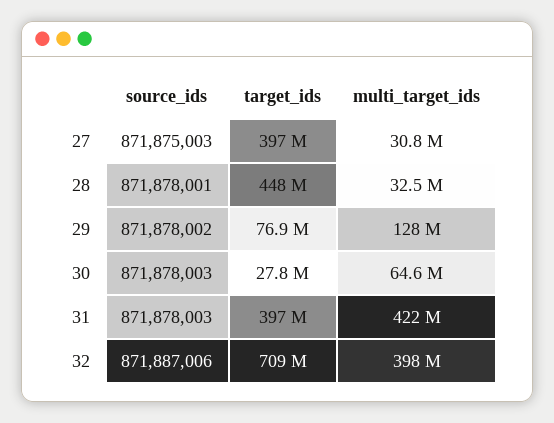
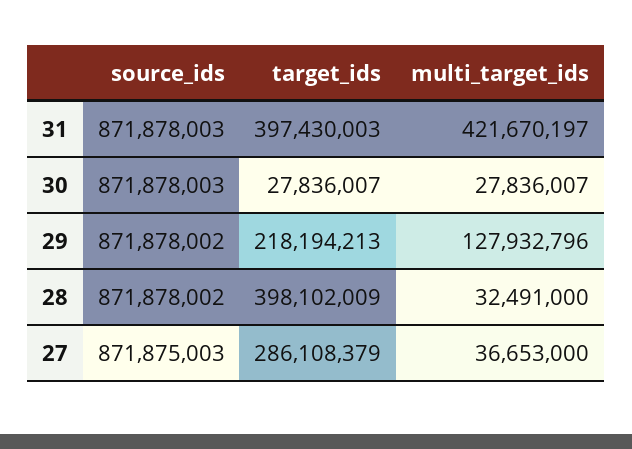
  {
    "source_ids": {
      "27": 871875003,
-     "28": 871878001,
+     "28": 871878002,
      "29": 871878002,
      "30": 871878003,
-     "31": 871878003,
+     "31": 871878003
-     "32": 871887006
    },
    "target_ids": {
-     "27": 397000000,
+     "27": 286108379,
-     "28": 448000000,
+     "28": 398102009,
-     "29": 76900000,
+     "29": 218194213,
      "30": 27836007,
-     "31": 397430003,
+     "31": 397430003
-     "32": 709000000
    },
    "multi_target_ids": {
-     "27": 30800000,
+     "27": 36653000,
      "28": 32491000,
      "29": 127932796,
-     "30": 64600000,
+     "30": 27836007,
-     "31": 421670197,
+     "31": 421670197
-     "32": 398000000
    }
  }

